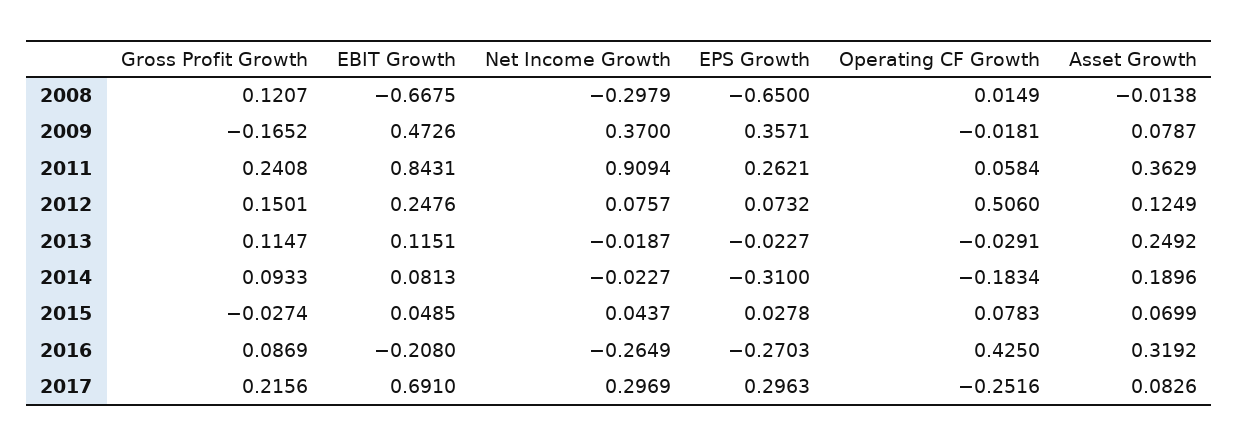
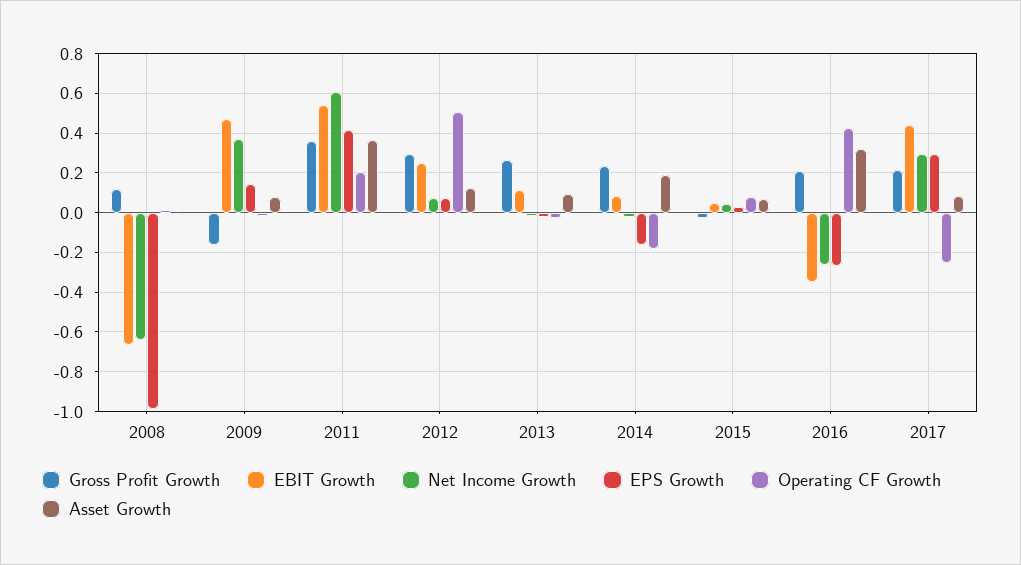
  {
    "Gross Profit Growth": {
      "2008": 0.1207,
      "2009": -0.1652,
-     "2011": 0.2408,
+     "2011": 0.35,
-     "2012": 0.1501,
+     "2012": 0.3,
-     "2013": 0.1147,
+     "2013": 0.25,
-     "2014": 0.0933,
+     "2014": 0.25,
      "2015": -0.0274,
-     "2016": 0.0869,
+     "2016": 0.2,
      "2017": 0.2156
    },
    "EBIT Growth": {
      "2008": -0.6675,
      "2009": 0.4726,
-     "2011": 0.8431,
+     "2011": 0.55,
      "2012": 0.2476,
      "2013": 0.1151,
      "2014": 0.0813,
      "2015": 0.0485,
-     "2016": -0.208,
+     "2016": -0.35,
-     "2017": 0.691
+     "2017": 0.45
    },
    "Net Income Growth": {
-     "2008": -0.2979,
+     "2008": -0.65,
      "2009": 0.37,
-     "2011": 0.9094,
+     "2011": 0.6,
      "2012": 0.0757,
      "2013": -0.0187,
      "2014": -0.0227,
      "2015": 0.0437,
      "2016": -0.2649,
      "2017": 0.2969
    },
    "EPS Growth": {
-     "2008": -0.65,
+     "2008": -1,
-     "2009": 0.3571,
+     "2009": 0.15,
-     "2011": 0.2621,
+     "2011": 0.4,
      "2012": 0.0732,
      "2013": -0.0227,
-     "2014": -0.31,
+     "2014": -0.15,
      "2015": 0.0278,
      "2016": -0.2703,
      "2017": 0.2963
    },
    "Operating CF Growth": {
      "2008": 0.0149,
      "2009": -0.0181,
-     "2011": 0.0584,
+     "2011": 0.2,
      "2012": 0.506,
      "2013": -0.0291,
      "2014": -0.1834,
      "2015": 0.0783,
      "2016": 0.425,
      "2017": -0.2516
    },
    "Asset Growth": {
      "2008": -0.0138,
      "2009": 0.0787,
      "2011": 0.3629,
      "2012": 0.1249,
-     "2013": 0.2492,
+     "2013": 0.1,
      "2014": 0.1896,
      "2015": 0.0699,
      "2016": 0.3192,
      "2017": 0.0826
    }
  }

